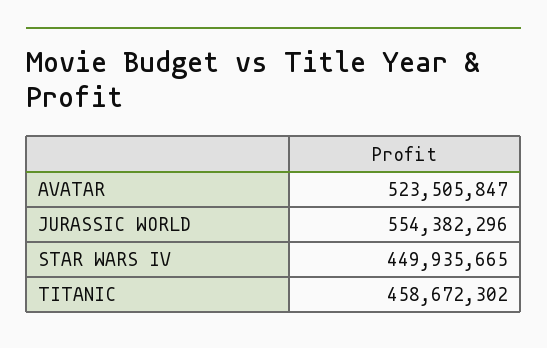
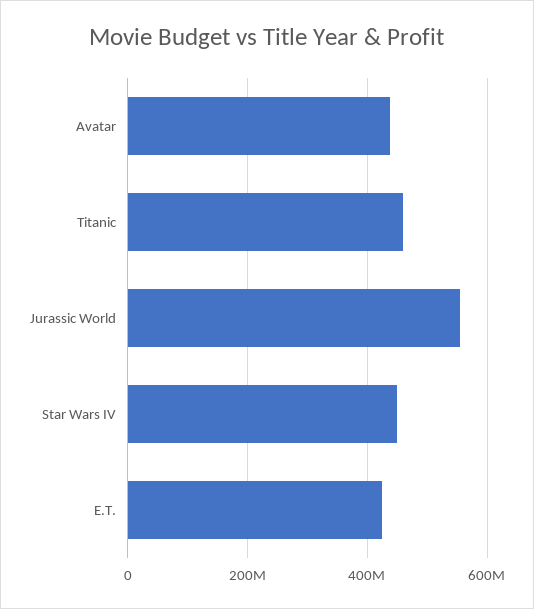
  {
-   "AVATAR": 523505847,
+   "AVATAR": 440000000,
    "JURASSIC WORLD": 554382296,
    "STAR WARS IV": 449935665,
-   "TITANIC": 458672302
+   "TITANIC": 458672302,
+   "E.T.": 420000000
  }

